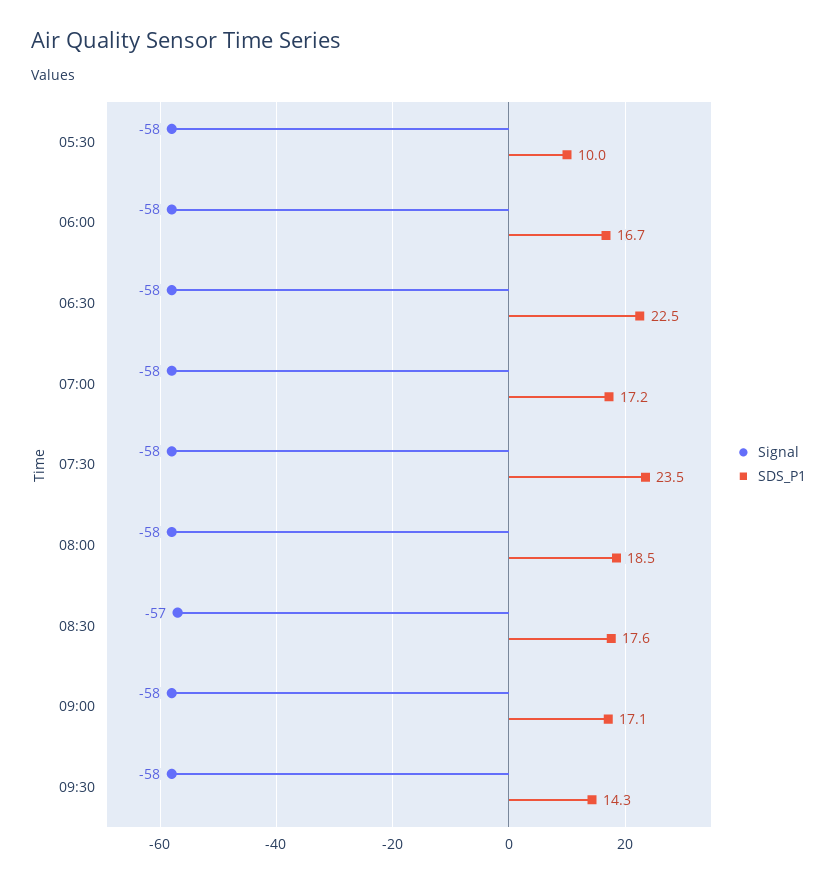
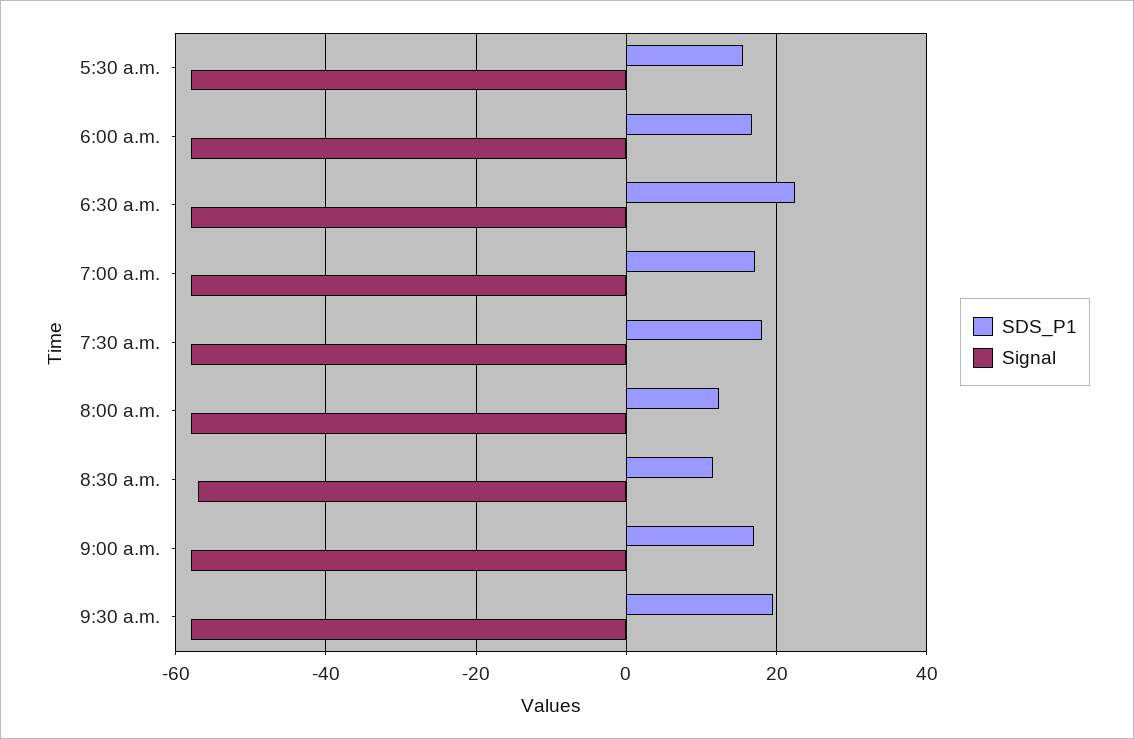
  {
    "Signal": {
      "05:30": -58,
      "06:00": -58,
      "06:30": -58,
      "07:00": -58,
      "07:30": -58,
      "08:00": -58,
      "08:30": -57,
      "09:00": -58,
      "09:30": -58
    },
    "SDS_P1": {
-     "05:30": 10,
+     "05:30": 16,
      "06:00": 16.7,
      "06:30": 22.5,
      "07:00": 17.2,
-     "07:30": 23.5,
+     "07:30": 18,
-     "08:00": 18.5,
+     "08:00": 12,
-     "08:30": 17.6,
+     "08:30": 12,
      "09:00": 17.1,
-     "09:30": 14.3
+     "09:30": 20
    }
  }

